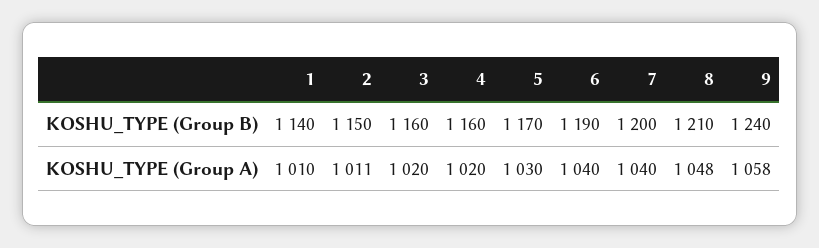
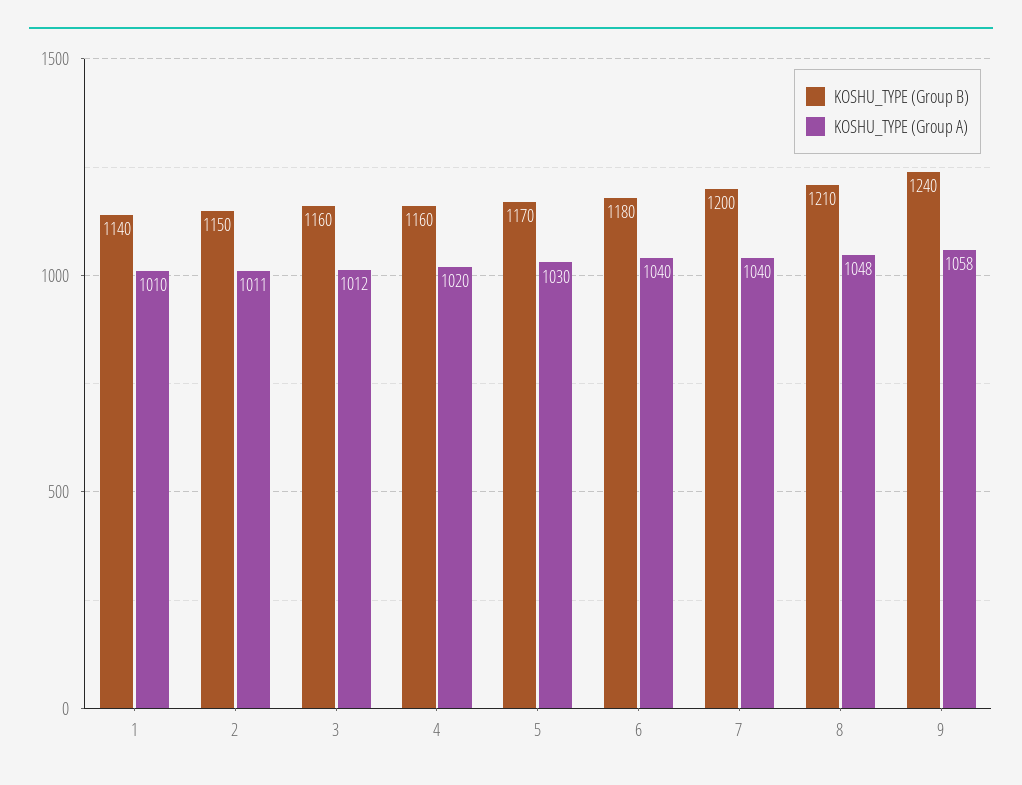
  {
    "KOSHU_TYPE (Group B)": {
      "1": 1140,
      "2": 1150,
      "3": 1160,
      "4": 1160,
      "5": 1170,
-     "6": 1190,
+     "6": 1180,
      "7": 1200,
      "8": 1210,
      "9": 1240
    },
    "KOSHU_TYPE (Group A)": {
      "1": 1010,
      "2": 1011,
-     "3": 1020,
+     "3": 1012,
      "4": 1020,
      "5": 1030,
      "6": 1040,
      "7": 1040,
      "8": 1048,
      "9": 1058
    }
  }

